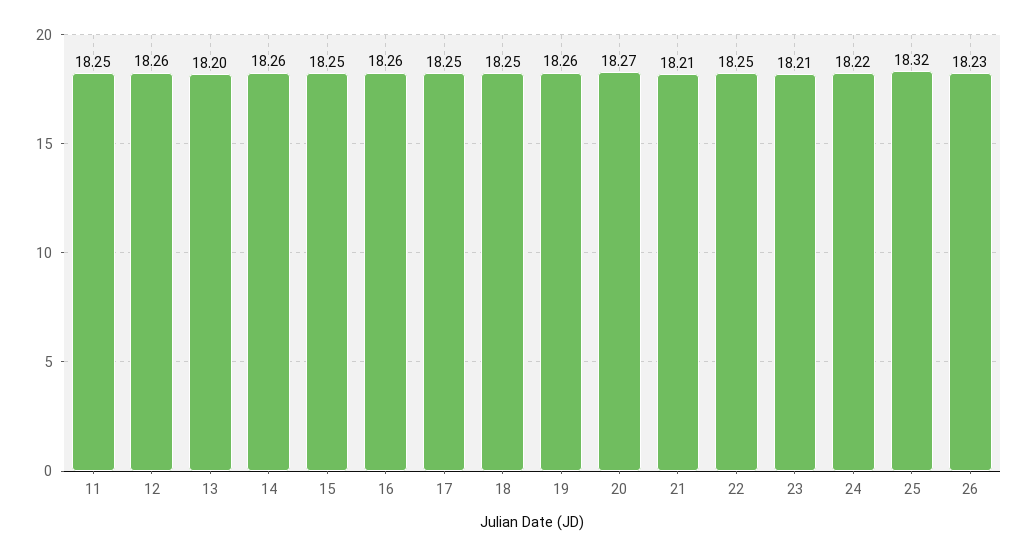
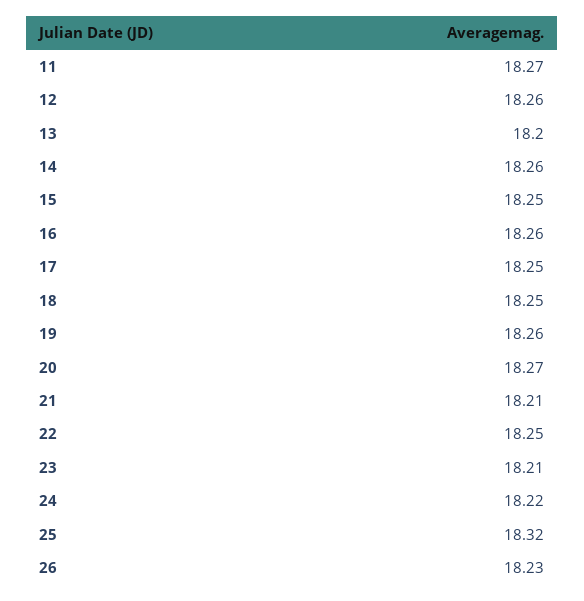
  {
-   "11": 18.25,
+   "11": 18.27,
    "12": 18.26,
    "13": 18.2,
    "14": 18.26,
    "15": 18.25,
    "16": 18.26,
    "17": 18.25,
    "18": 18.25,
    "19": 18.26,
    "20": 18.27,
    "21": 18.21,
    "22": 18.25,
    "23": 18.21,
    "24": 18.22,
    "25": 18.32,
    "26": 18.23
  }

